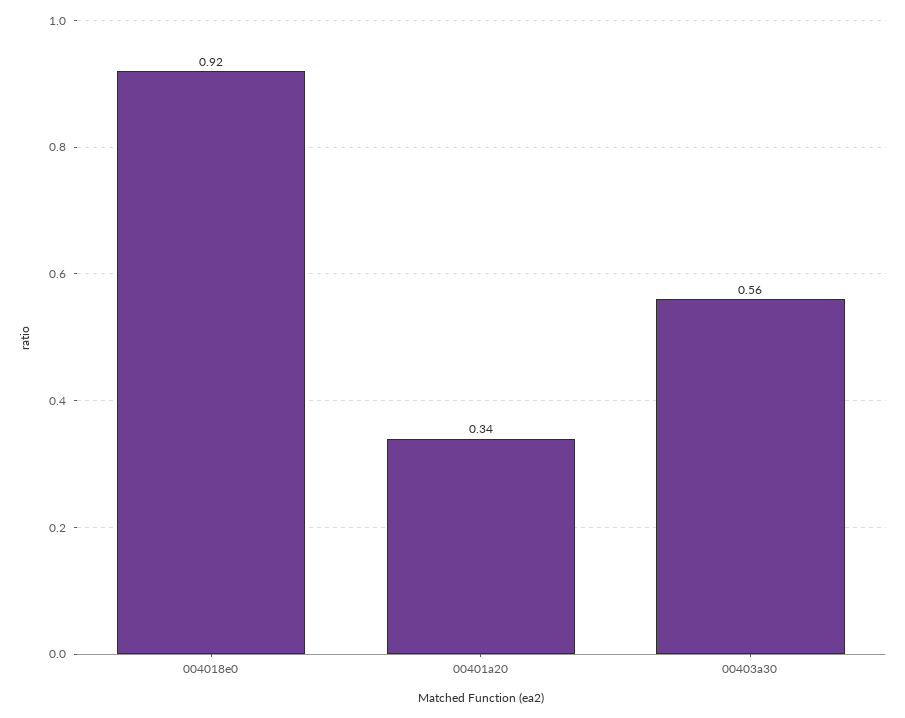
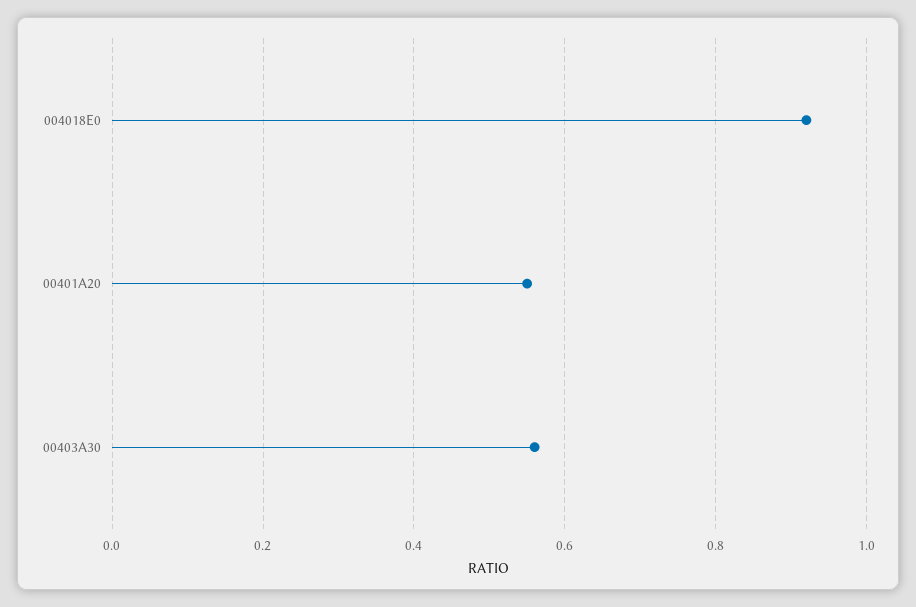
  {
    "004018e0": 0.92,
-   "00401a20": 0.34,
+   "00401a20": 0.55,
    "00403a30": 0.56
  }

